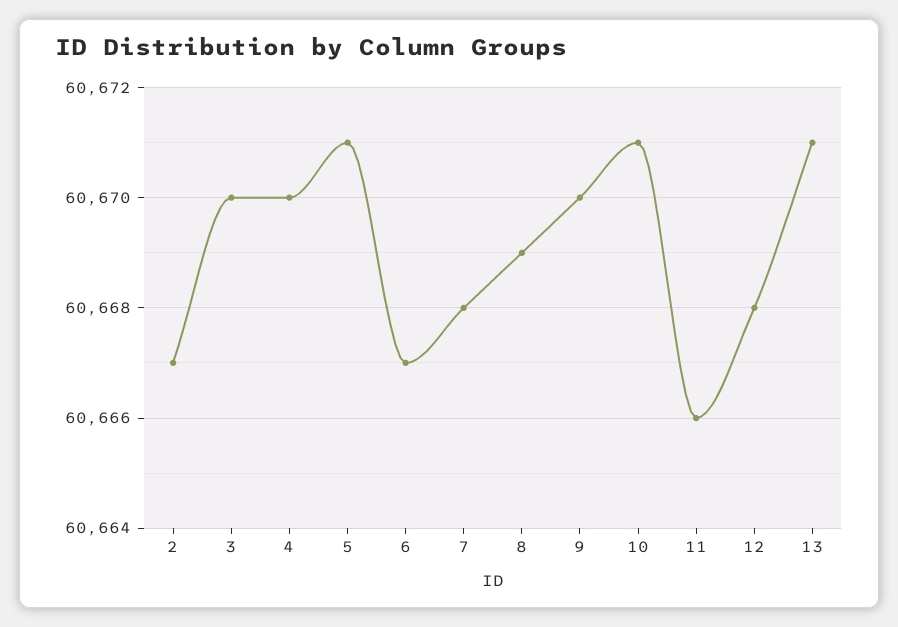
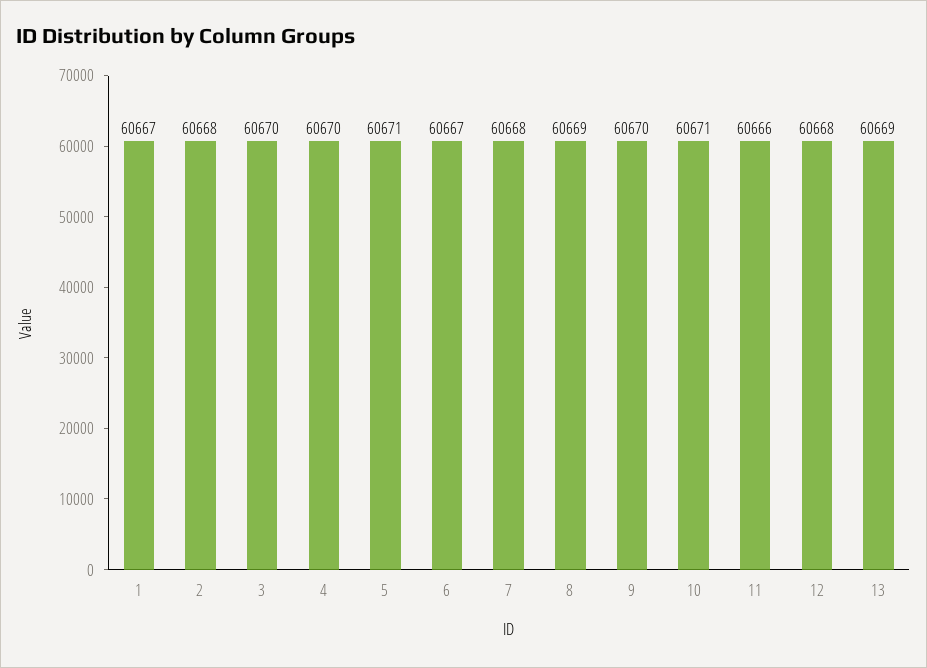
  {
-   "2": 60667,
+   "2": 60668,
    "3": 60670,
    "4": 60670,
    "5": 60671,
    "6": 60667,
    "7": 60668,
    "8": 60669,
    "9": 60670,
    "10": 60671,
    "11": 60666,
    "12": 60668,
-   "13": 60671
+   "13": 60669,
+   "1": 60667
  }

